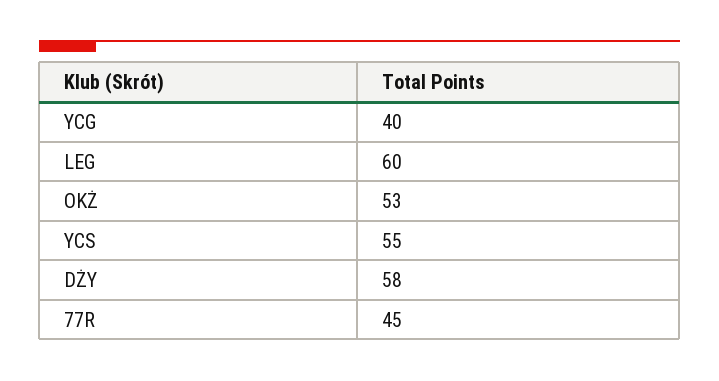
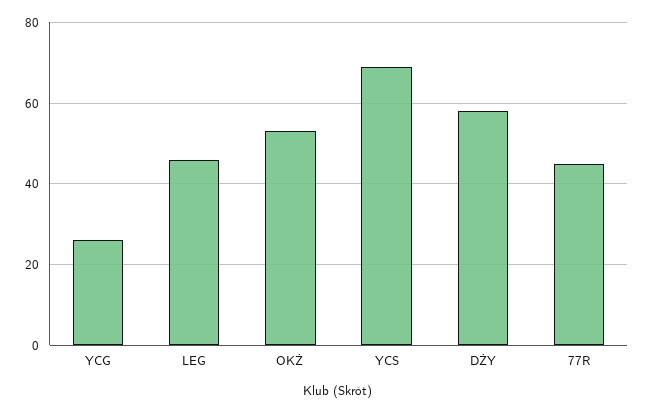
  {
-   "YCG": 40,
+   "YCG": 25,
-   "LEG": 60,
+   "LEG": 45,
    "OKŻ": 53,
-   "YCS": 55,
+   "YCS": 70,
    "DŻY": 58,
    "77R": 45
  }

